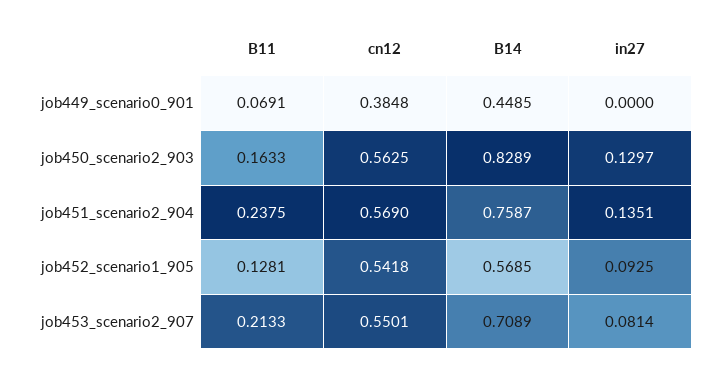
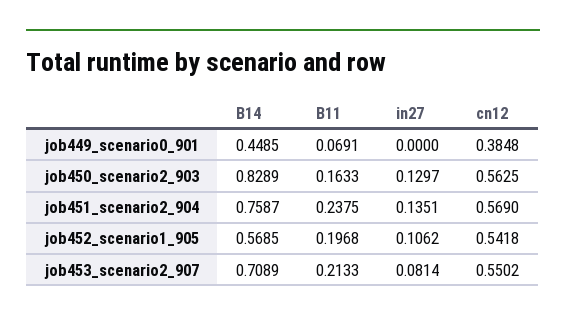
  {
    "B11": {
      "job449_scenario0_901": 0.0691,
      "job450_scenario2_903": 0.1633,
      "job451_scenario2_904": 0.2375,
-     "job452_scenario1_905": 0.1281,
+     "job452_scenario1_905": 0.1968,
      "job453_scenario2_907": 0.2133
    },
    "cn12": {
      "job449_scenario0_901": 0.3848,
      "job450_scenario2_903": 0.5625,
      "job451_scenario2_904": 0.569,
      "job452_scenario1_905": 0.5418,
-     "job453_scenario2_907": 0.5501
+     "job453_scenario2_907": 0.5502
    },
    "B14": {
      "job449_scenario0_901": 0.4485,
      "job450_scenario2_903": 0.8289,
      "job451_scenario2_904": 0.7587,
      "job452_scenario1_905": 0.5685,
      "job453_scenario2_907": 0.7089
    },
    "in27": {
      "job449_scenario0_901": 0,
      "job450_scenario2_903": 0.1297,
      "job451_scenario2_904": 0.1351,
-     "job452_scenario1_905": 0.0925,
+     "job452_scenario1_905": 0.1062,
      "job453_scenario2_907": 0.0814
    }
  }

